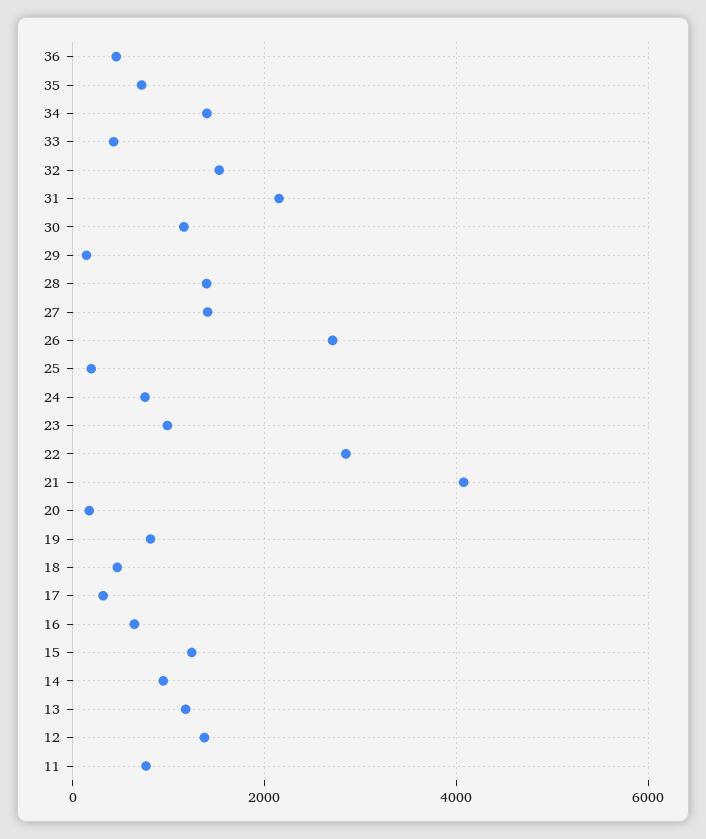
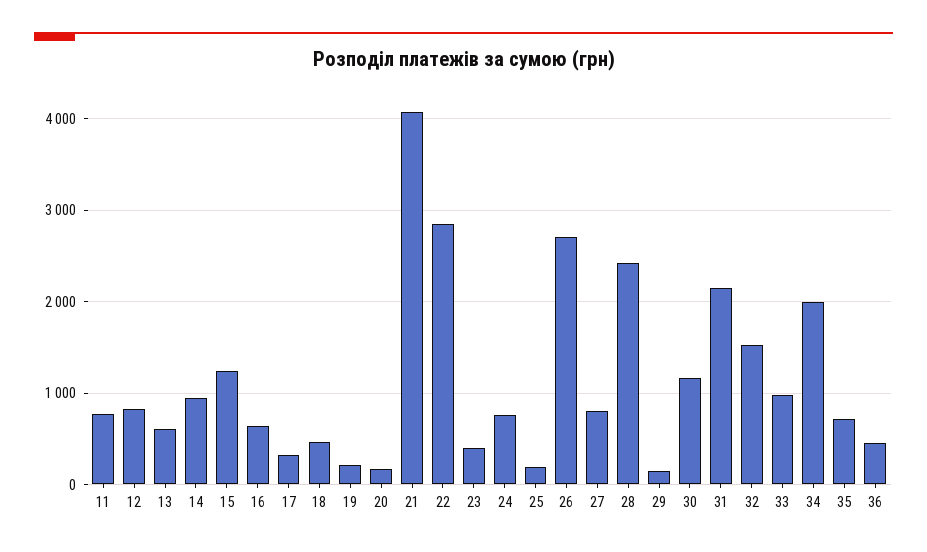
  {
    "36": 500,
    "35": 700,
-   "34": 1400,
+   "34": 2000,
-   "33": 400,
+   "33": 1000,
    "32": 1500,
    "31": 2200,
    "30": 1200,
    "29": 100,
-   "28": 1400,
+   "28": 2400,
-   "27": 1400,
+   "27": 800,
    "26": 2700,
    "25": 200,
    "24": 800,
-   "23": 1000,
+   "23": 400,
    "22": 2900,
    "21": 4100,
    "20": 200,
-   "19": 800,
+   "19": 200,
    "18": 500,
    "17": 300,
    "16": 600,
    "15": 1200,
    "14": 900,
-   "13": 1200,
+   "13": 600,
-   "12": 1400,
+   "12": 800,
    "11": 800
  }

